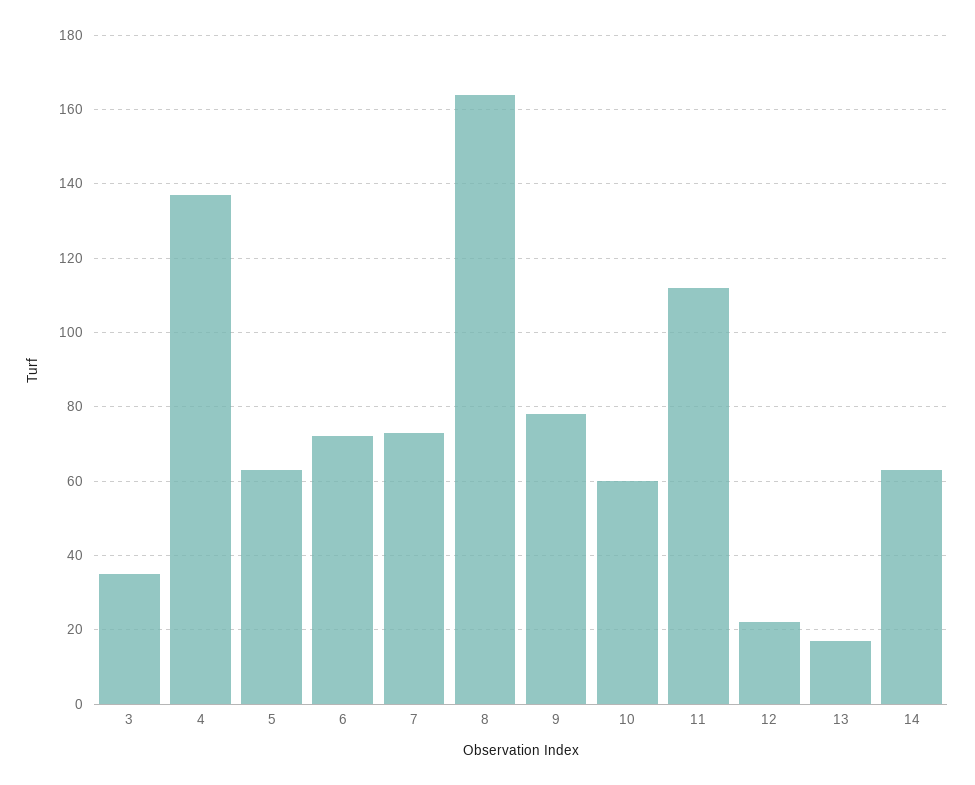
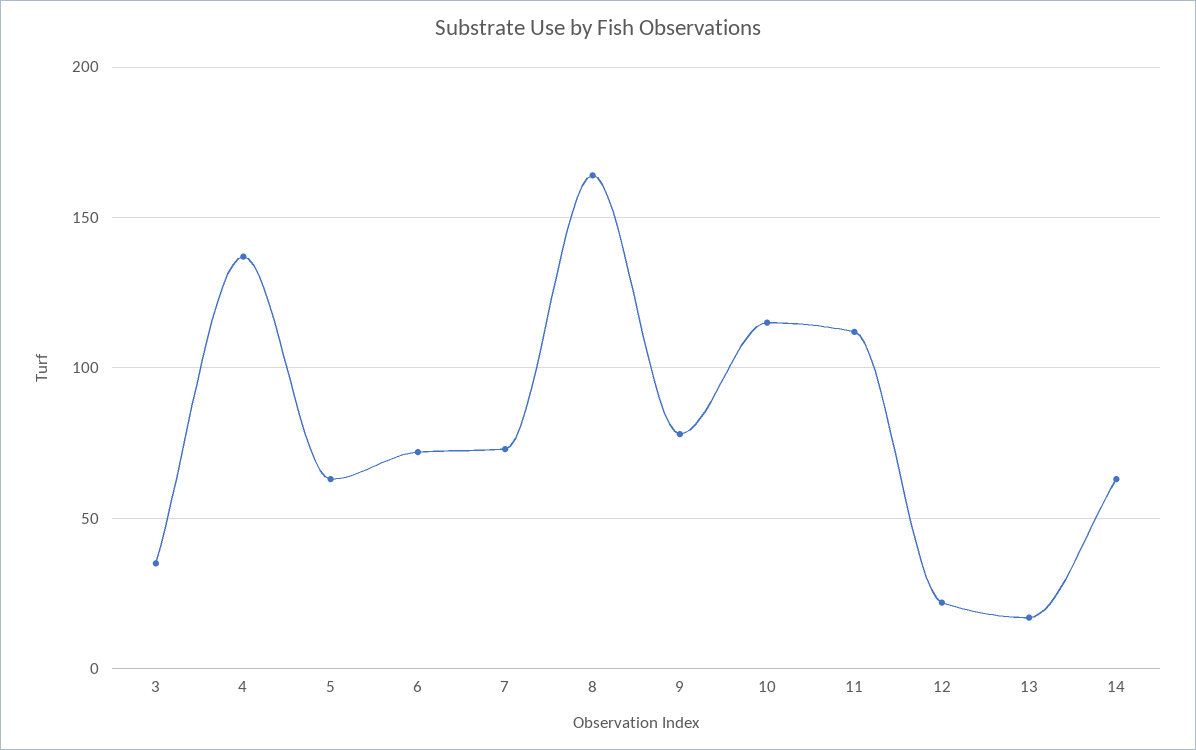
  {
    "3": 35,
    "4": 135,
    "5": 65,
    "6": 70,
    "7": 75,
    "8": 165,
    "9": 80,
-   "10": 60,
+   "10": 115,
    "11": 110,
    "12": 20,
    "13": 15,
    "14": 65
  }

